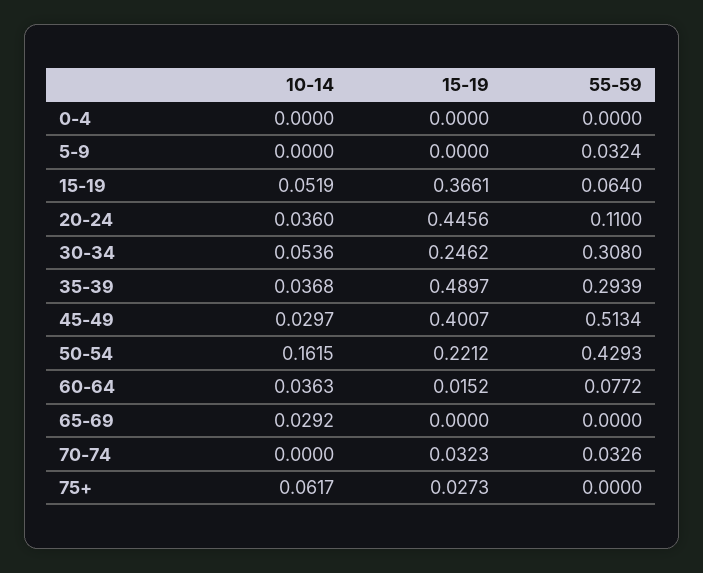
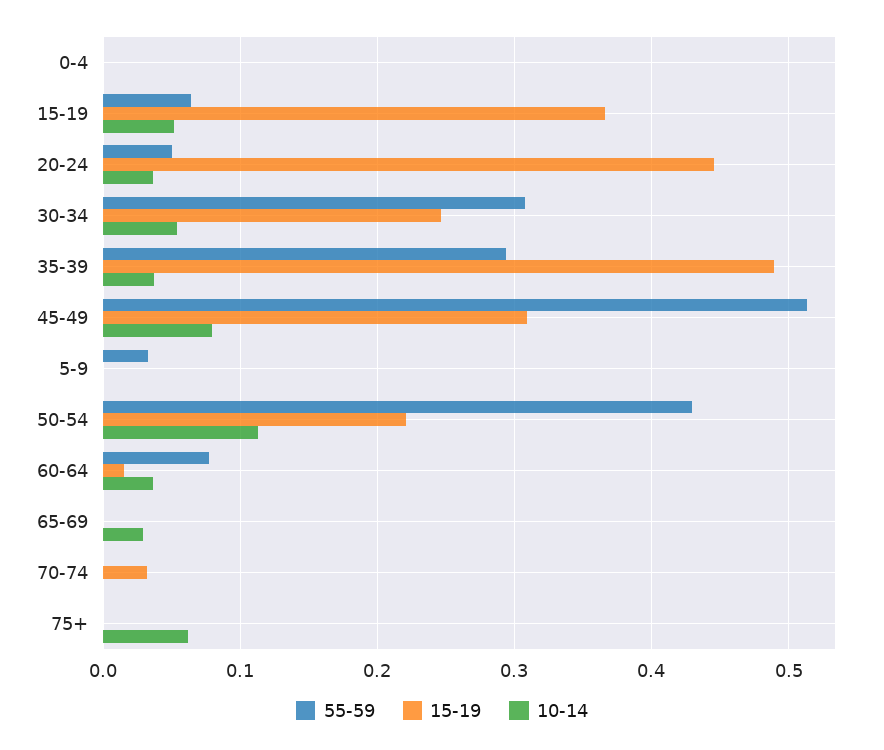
  {
    "10-14": {
      "0-4": 0,
      "5-9": 0,
      "15-19": 0.0519,
      "20-24": 0.036,
      "30-34": 0.0536,
      "35-39": 0.0368,
-     "45-49": 0.0297,
+     "45-49": 0.08,
-     "50-54": 0.1615,
+     "50-54": 0.11,
      "60-64": 0.0363,
      "65-69": 0.0292,
      "70-74": 0,
      "75+": 0.0617
    },
    "15-19": {
      "0-4": 0,
      "5-9": 0,
      "15-19": 0.3661,
      "20-24": 0.4456,
      "30-34": 0.2462,
      "35-39": 0.4897,
-     "45-49": 0.4007,
+     "45-49": 0.31,
      "50-54": 0.2212,
      "60-64": 0.0152,
      "65-69": 0,
      "70-74": 0.0323,
-     "75+": 0.0273
+     "75+": 0
    },
    "55-59": {
      "0-4": 0,
      "5-9": 0.0324,
      "15-19": 0.064,
-     "20-24": 0.11,
+     "20-24": 0.05,
      "30-34": 0.308,
      "35-39": 0.2939,
      "45-49": 0.5134,
      "50-54": 0.4293,
      "60-64": 0.0772,
      "65-69": 0,
-     "70-74": 0.0326,
+     "70-74": 0,
      "75+": 0
    }
  }

